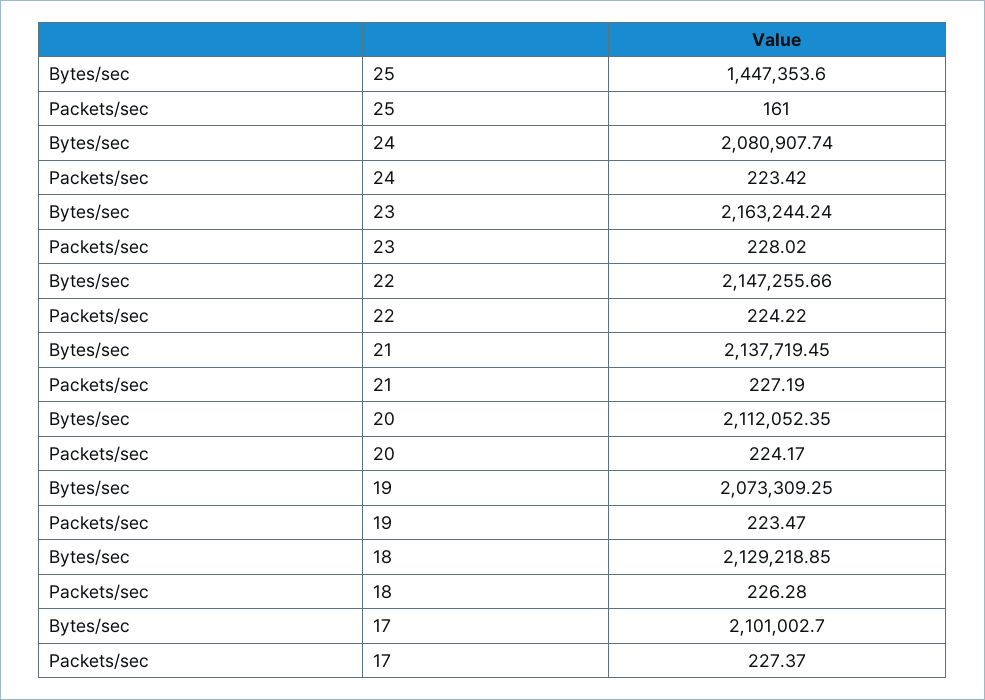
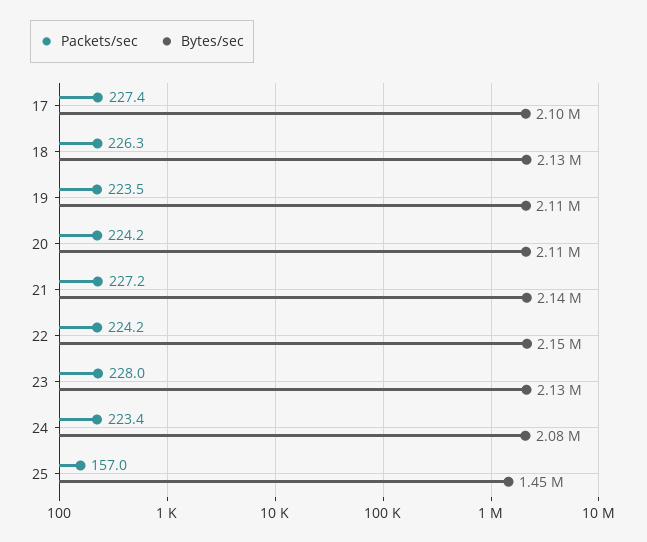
  {
    "Bytes/sec": {
      "25": 1447353.6,
      "24": 2080907.74,
-     "23": 2163244.24,
+     "23": 2130000,
      "22": 2147255.66,
      "21": 2137719.45,
      "20": 2112052.35,
-     "19": 2073309.25,
+     "19": 2110000,
      "18": 2129218.85,
      "17": 2101002.7
    },
    "Packets/sec": {
-     "25": 161,
+     "25": 157,
      "24": 223.42,
      "23": 228.02,
      "22": 224.22,
      "21": 227.19,
      "20": 224.17,
      "19": 223.47,
      "18": 226.28,
      "17": 227.37
    }
  }

